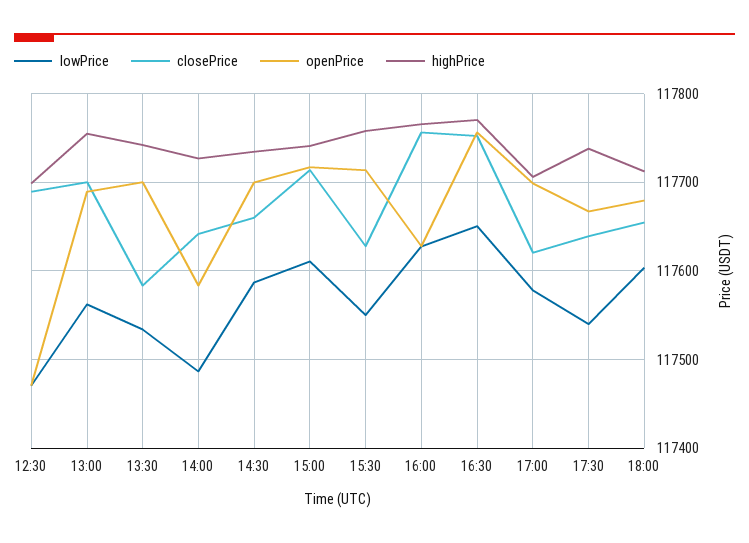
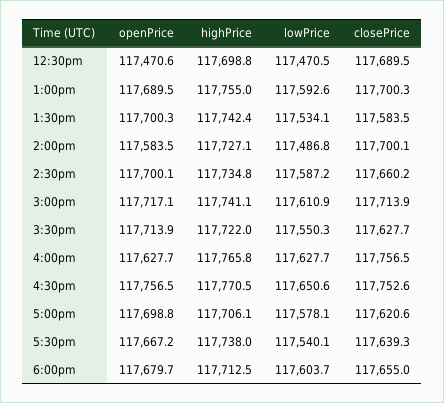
  {
    "lowPrice": {
      "12:30": 117470.5,
-     "13:00": 117560,
+     "13:00": 117592.6,
      "13:30": 117534.1,
      "14:00": 117486.8,
      "14:30": 117587.2,
      "15:00": 117610.9,
      "15:30": 117550.3,
      "16:00": 117627.7,
      "16:30": 117650.6,
      "17:00": 117578.1,
      "17:30": 117540.1,
      "18:00": 117603.7
    },
    "closePrice": {
      "12:30": 117689.5,
      "13:00": 117700.3,
      "13:30": 117583.5,
-     "14:00": 117640,
+     "14:00": 117700.1,
      "14:30": 117660.2,
      "15:00": 117713.9,
      "15:30": 117627.7,
      "16:00": 117756.5,
      "16:30": 117752.6,
      "17:00": 117620.6,
      "17:30": 117639.3,
      "18:00": 117655
    },
    "openPrice": {
      "12:30": 117470.6,
      "13:00": 117689.5,
      "13:30": 117700.3,
      "14:00": 117583.5,
      "14:30": 117700.1,
      "15:00": 117717.1,
      "15:30": 117713.9,
      "16:00": 117627.7,
      "16:30": 117756.5,
      "17:00": 117698.8,
      "17:30": 117667.2,
      "18:00": 117679.7
    },
    "highPrice": {
      "12:30": 117698.8,
      "13:00": 117755,
      "13:30": 117742.4,
      "14:00": 117727.1,
      "14:30": 117734.8,
      "15:00": 117741.1,
-     "15:30": 117760,
+     "15:30": 117722,
      "16:00": 117765.8,
      "16:30": 117770.5,
      "17:00": 117706.1,
      "17:30": 117738,
      "18:00": 117712.5
    }
  }

